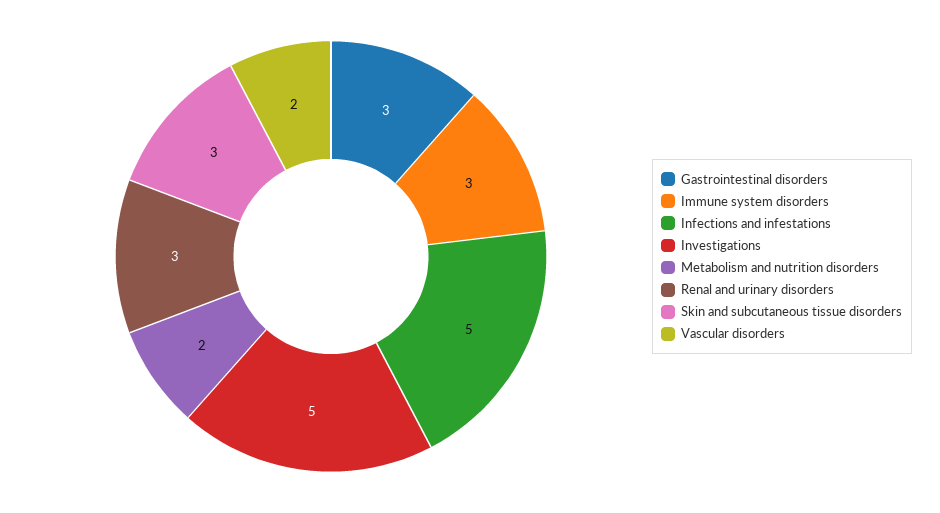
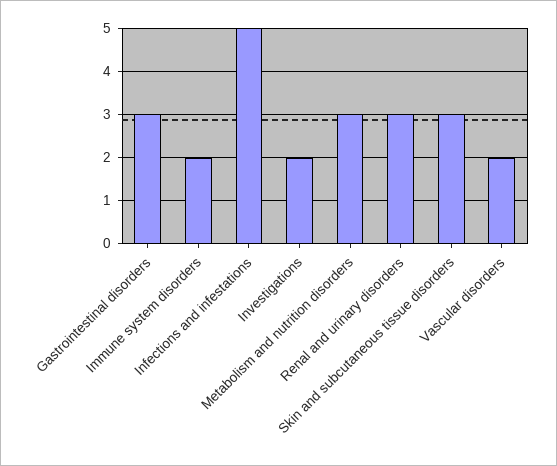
  {
    "Gastrointestinal disorders": 3,
-   "Immune system disorders": 3,
+   "Immune system disorders": 2,
    "Infections and infestations": 5,
-   "Investigations": 5,
+   "Investigations": 2,
-   "Metabolism and nutrition disorders": 2,
+   "Metabolism and nutrition disorders": 3,
    "Renal and urinary disorders": 3,
    "Skin and subcutaneous tissue disorders": 3,
    "Vascular disorders": 2
  }

